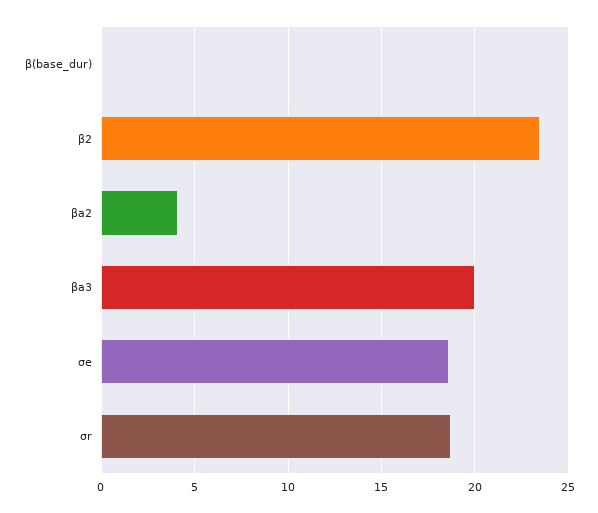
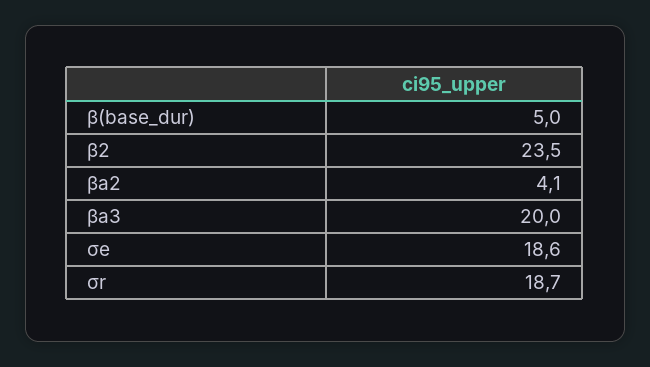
  {
-   "β(base_dur)": 0,
+   "β(base_dur)": 5,
    "β2": 23.5,
    "βa2": 4.1,
    "βa3": 20,
    "σe": 18.6,
    "σr": 18.7
  }

